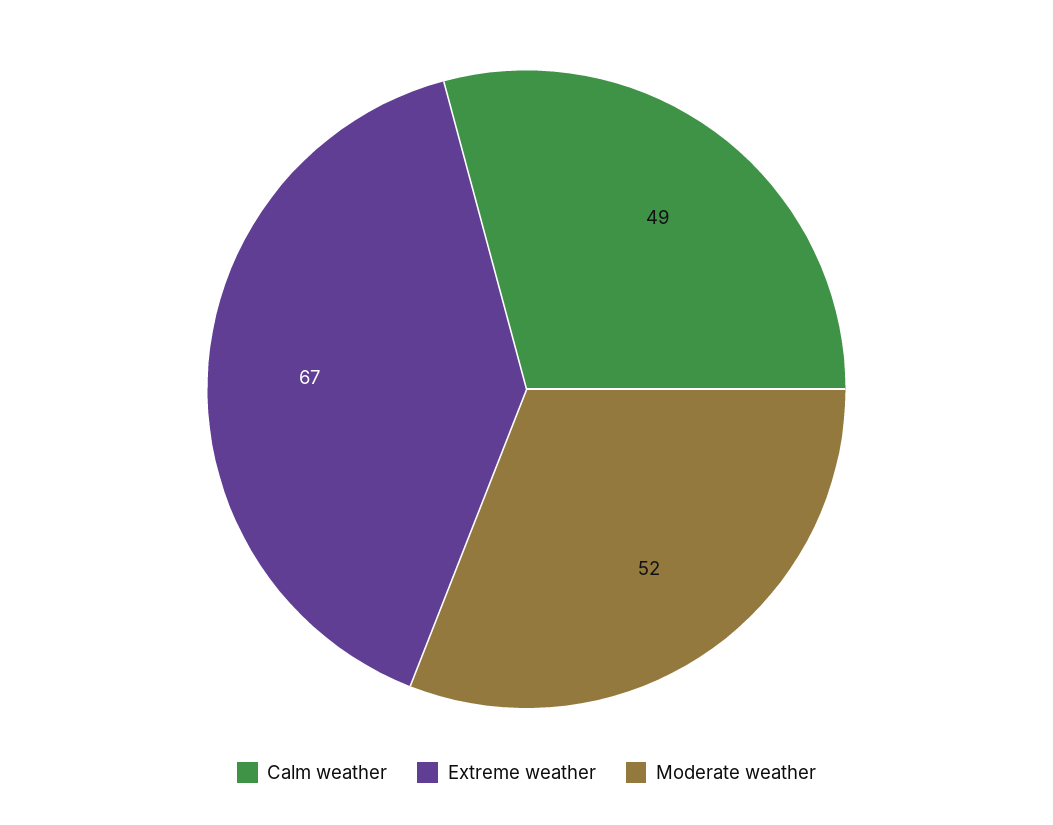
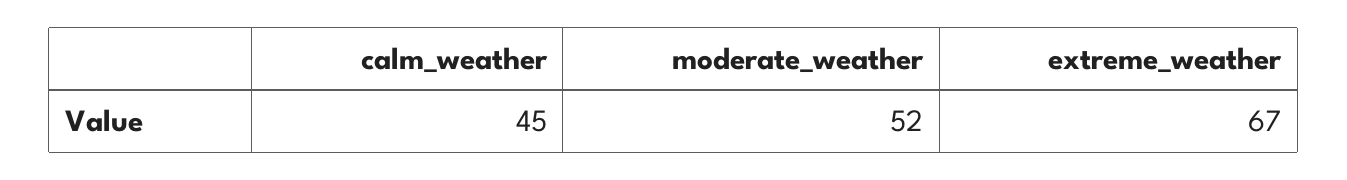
  {
-   "Calm weather": 49,
+   "Calm weather": 45,
    "Extreme weather": 67,
    "Moderate weather": 52
  }

